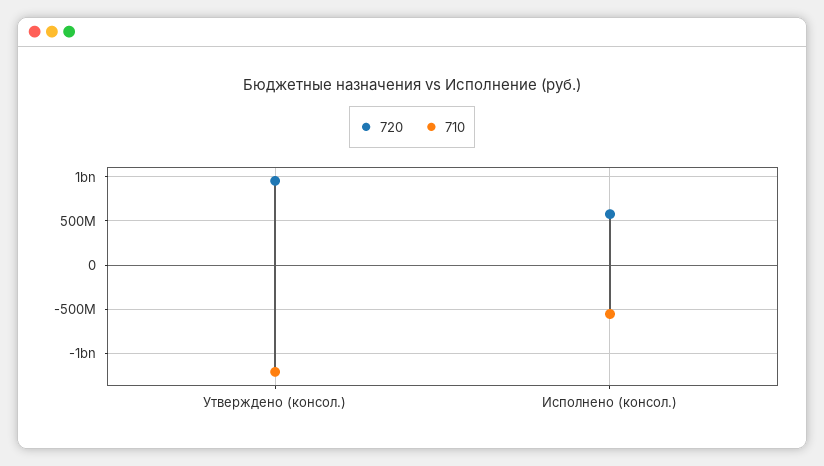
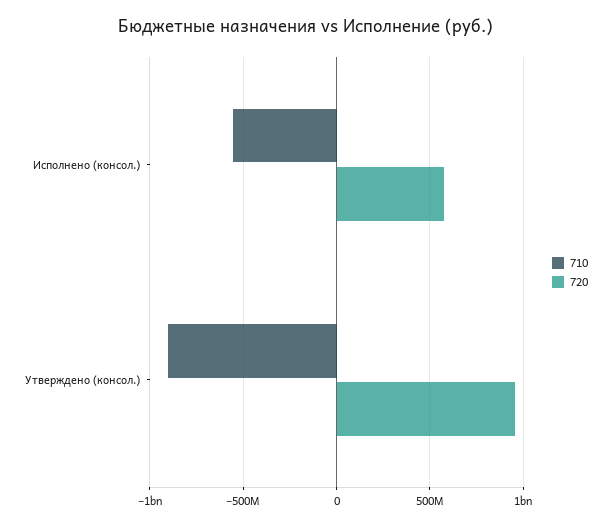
  {
    "720": {
      "Утверждено (консол.)": 950000000,
      "Исполнено (консол.)": 600000000
    },
    "710": {
-     "Утверждено (консол.)": -1200000000,
+     "Утверждено (консол.)": -900000000,
      "Исполнено (консол.)": -550000000
    }
  }

